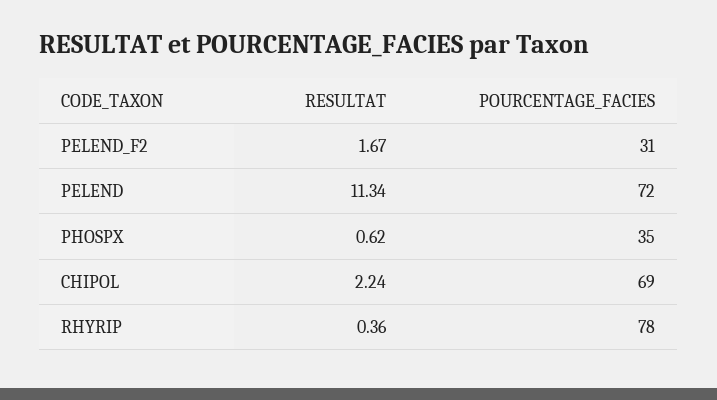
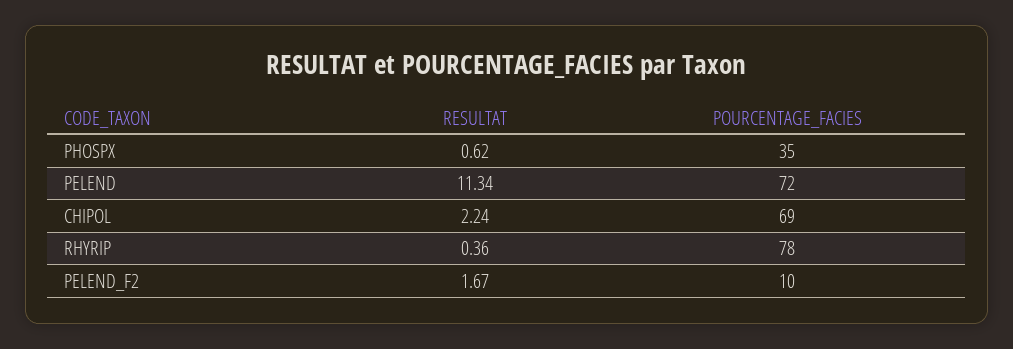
  {
    "RESULTAT": {
      "PELEND_F2": 1.67,
      "PELEND": 11.34,
      "PHOSPX": 0.62,
      "CHIPOL": 2.24,
      "RHYRIP": 0.36
    },
    "POURCENTAGE_FACIES": {
-     "PELEND_F2": 31,
+     "PELEND_F2": 10,
      "PELEND": 72,
      "PHOSPX": 35,
      "CHIPOL": 69,
      "RHYRIP": 78
    }
  }

